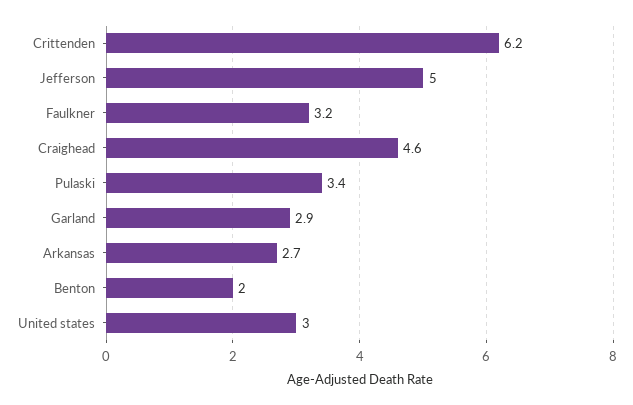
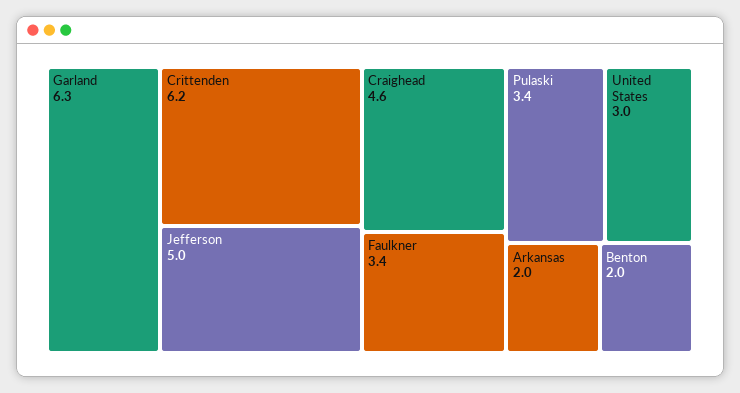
  {
    "Crittenden": 6.2,
    "Jefferson": 5,
-   "Faulkner": 3.2,
+   "Faulkner": 3.4,
    "Craighead": 4.6,
    "Pulaski": 3.4,
-   "Garland": 2.9,
+   "Garland": 6.3,
-   "Arkansas": 2.7,
+   "Arkansas": 2,
    "Benton": 2,
    "United states": 3
  }

